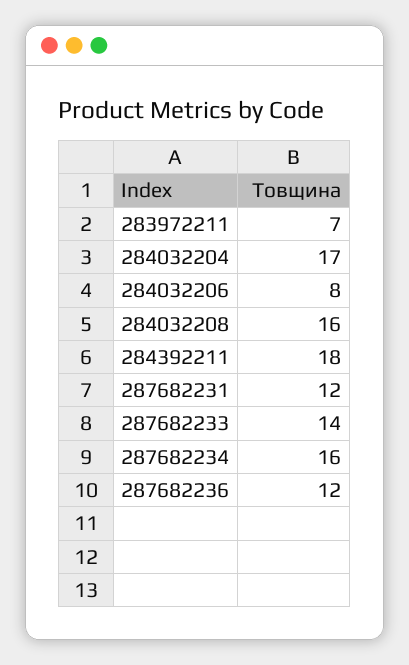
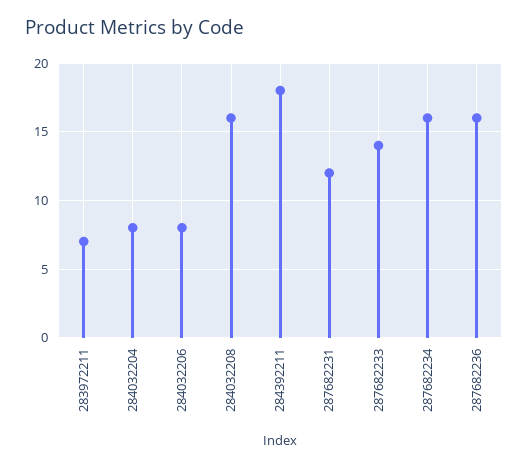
  {
    "283972211": 7,
-   "284032204": 17,
+   "284032204": 8,
    "284032206": 8,
    "284032208": 16,
    "284392211": 18,
    "287682231": 12,
    "287682233": 14,
    "287682234": 16,
-   "287682236": 12
+   "287682236": 16
  }

